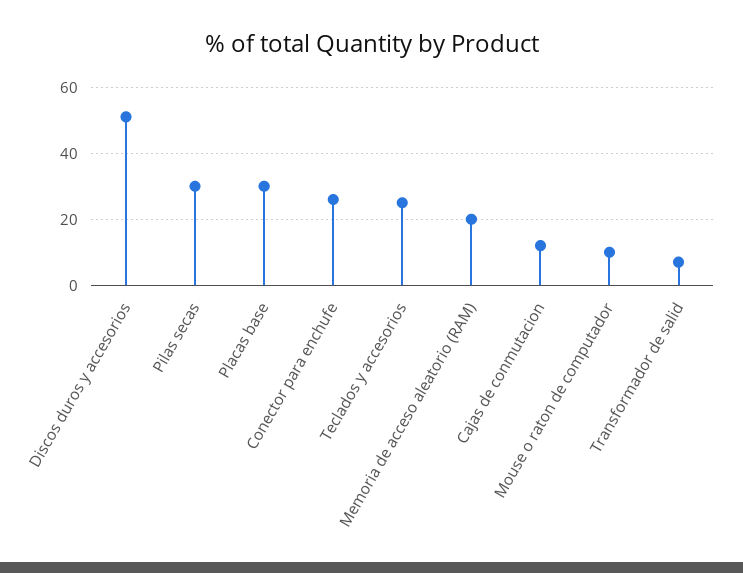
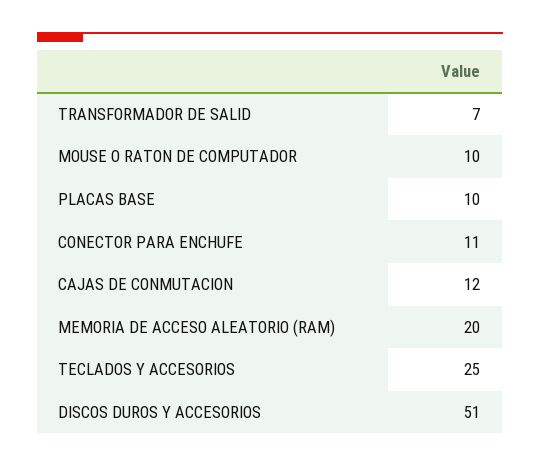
  {
    "Discos duros y accesorios": 51,
-   "Pilas secas": 30,
-   "Placas base": 30,
+   "Placas base": 10,
-   "Conector para enchufe": 25,
+   "Conector para enchufe": 11,
    "Teclados y accesorios": 25,
    "Memoria de acceso aleatorio (RAM)": 20,
    "Cajas de conmutacion": 12,
    "Mouse o raton de computador": 10,
    "Transformador de salid": 7
  }

